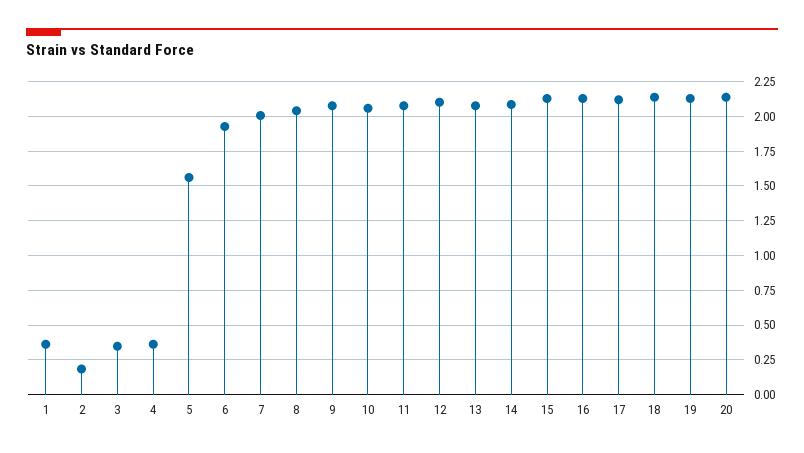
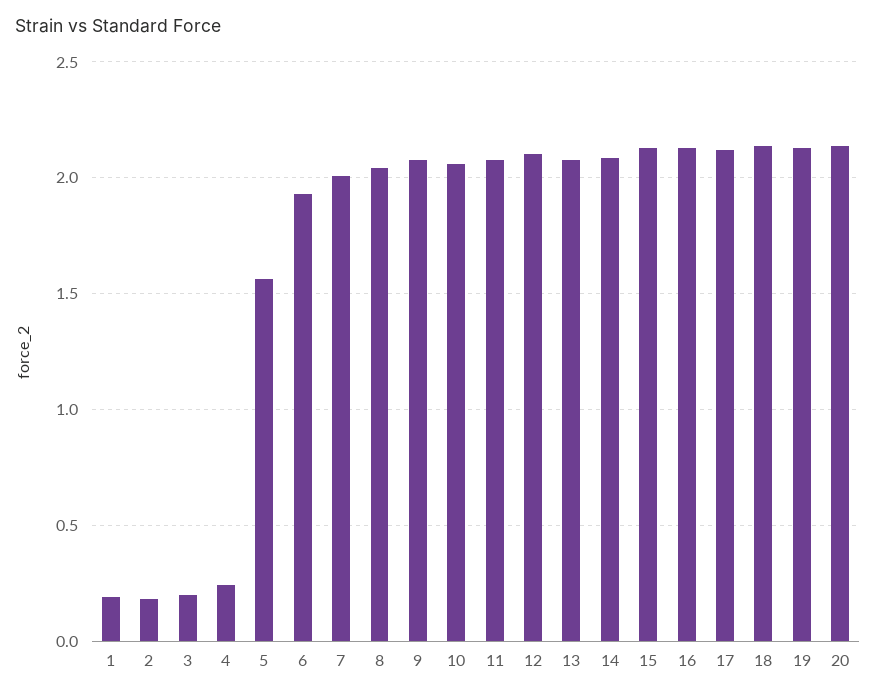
  {
-   "1": 0.35,
+   "1": 0.2,
    "2": 0.2,
-   "3": 0.35,
+   "3": 0.2,
-   "4": 0.35,
+   "4": 0.25,
    "5": 1.55,
    "6": 1.95,
    "7": 2,
    "8": 2.05,
    "9": 2.1,
    "10": 2.05,
    "11": 2.1,
    "12": 2.1,
    "13": 2.1,
    "14": 2.1,
    "15": 2.15,
    "16": 2.15,
    "17": 2.1,
    "18": 2.15,
    "19": 2.15,
    "20": 2.15
  }

